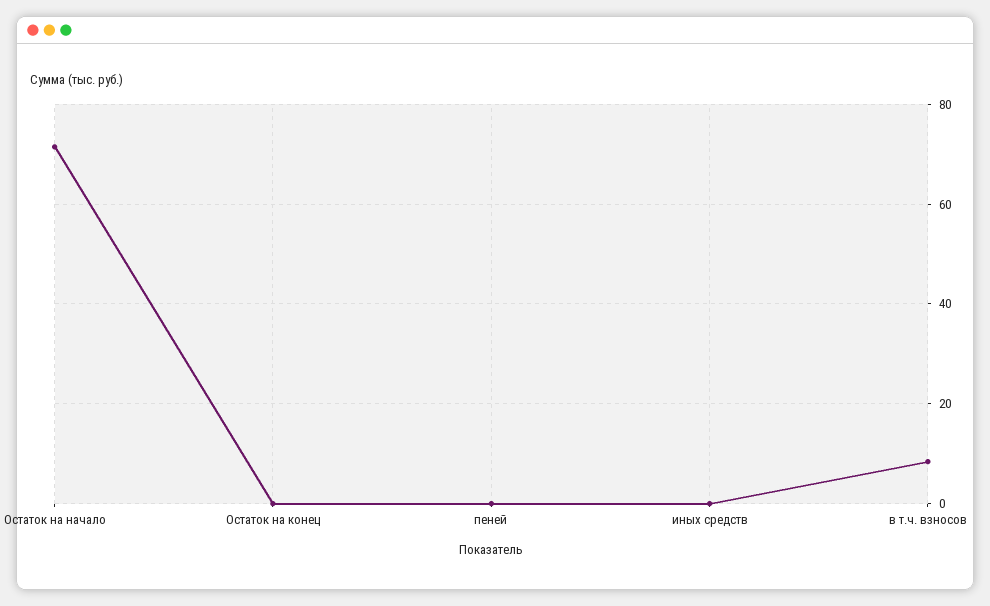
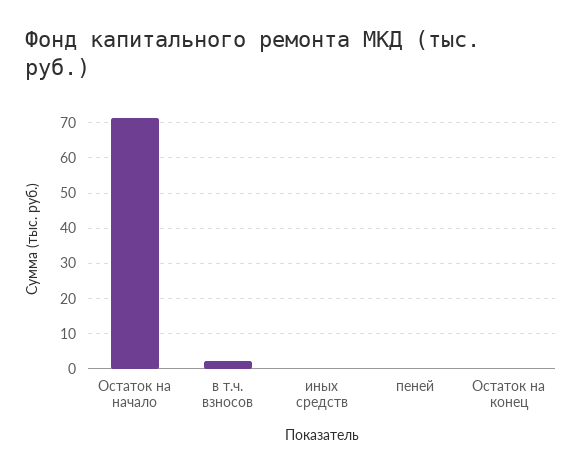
  {
    "Остаток на начало": 72,
    "Остаток на конец": 0,
    "пеней": 0,
    "иных средств": 0,
-   "в т.ч. взносов": 8
+   "в т.ч. взносов": 2
  }

